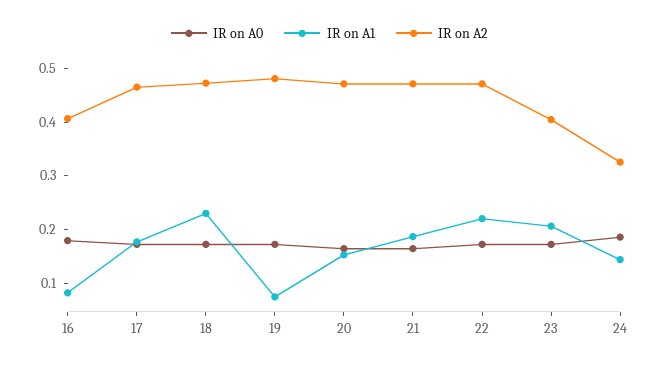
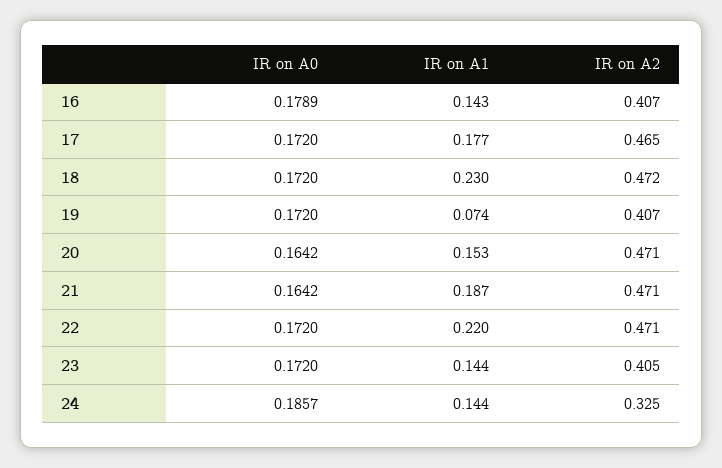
  {
    "IR on A0": {
      "16": 0.1789,
      "17": 0.172,
      "18": 0.172,
      "19": 0.172,
      "20": 0.1642,
      "21": 0.1642,
      "22": 0.172,
      "23": 0.172,
      "24": 0.1857
    },
    "IR on A1": {
-     "16": 0.08,
+     "16": 0.143,
      "17": 0.177,
      "18": 0.23,
      "19": 0.074,
      "20": 0.153,
      "21": 0.187,
      "22": 0.22,
-     "23": 0.2,
+     "23": 0.144,
      "24": 0.144
    },
    "IR on A2": {
      "16": 0.407,
      "17": 0.465,
      "18": 0.472,
-     "19": 0.48,
+     "19": 0.407,
      "20": 0.471,
      "21": 0.471,
      "22": 0.471,
      "23": 0.405,
      "24": 0.325
    }
  }

